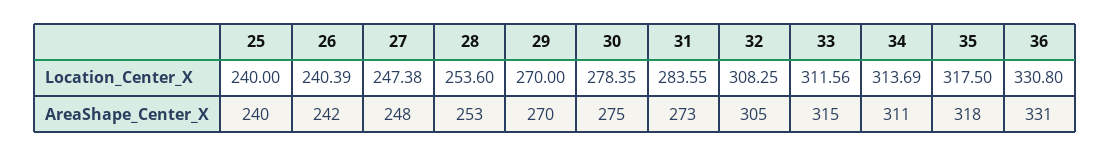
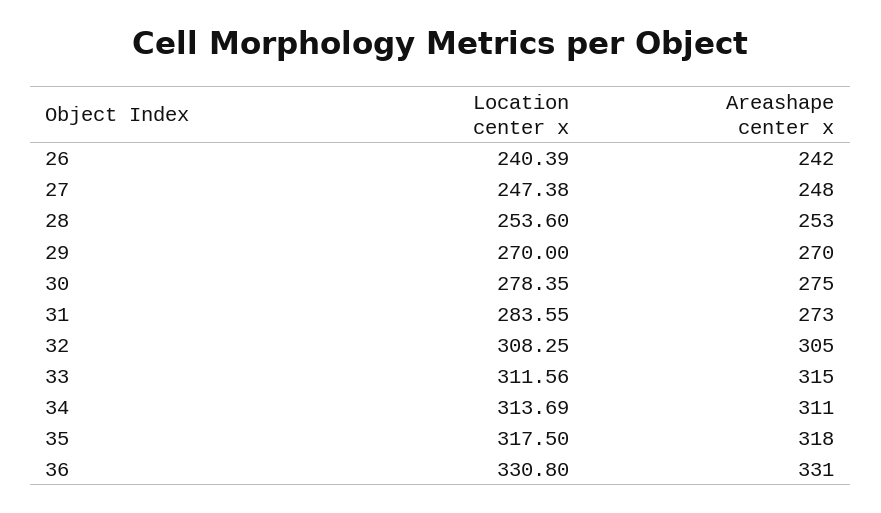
  {
-   "25": {
-     "Location_Center_X": 240,
-     "AreaShape_Center_X": 240
-   },
    "26": {
      "Location_Center_X": 240.39,
      "AreaShape_Center_X": 242
    },
    "27": {
      "Location_Center_X": 247.38,
      "AreaShape_Center_X": 248
    },
    "28": {
      "Location_Center_X": 253.6,
      "AreaShape_Center_X": 253
    },
    "29": {
      "Location_Center_X": 270,
      "AreaShape_Center_X": 270
    },
    "30": {
      "Location_Center_X": 278.35,
      "AreaShape_Center_X": 275
    },
    "31": {
      "Location_Center_X": 283.55,
      "AreaShape_Center_X": 273
    },
    "32": {
      "Location_Center_X": 308.25,
      "AreaShape_Center_X": 305
    },
    "33": {
      "Location_Center_X": 311.56,
      "AreaShape_Center_X": 315
    },
    "34": {
      "Location_Center_X": 313.69,
      "AreaShape_Center_X": 311
    },
    "35": {
      "Location_Center_X": 317.5,
      "AreaShape_Center_X": 318
    },
    "36": {
      "Location_Center_X": 330.8,
      "AreaShape_Center_X": 331
    }
  }

